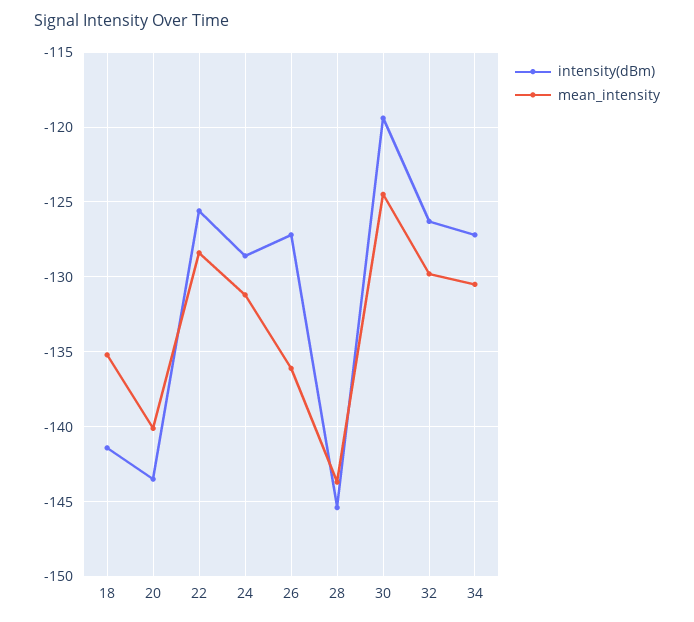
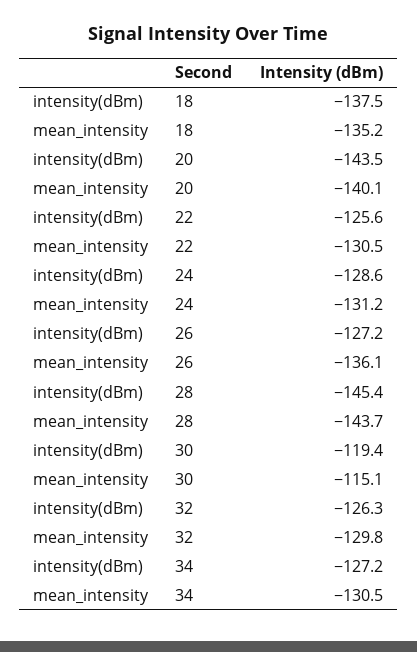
  {
    "intensity(dBm)": {
-     "18": -141.5,
+     "18": -137.5,
      "20": -143.5,
      "22": -125.6,
      "24": -128.6,
      "26": -127.2,
      "28": -145.4,
      "30": -119.4,
      "32": -126.3,
      "34": -127.2
    },
    "mean_intensity": {
      "18": -135.2,
      "20": -140.1,
-     "22": -128.5,
+     "22": -130.5,
      "24": -131.2,
      "26": -136.1,
      "28": -143.7,
-     "30": -124.5,
+     "30": -115.1,
      "32": -129.8,
      "34": -130.5
    }
  }

